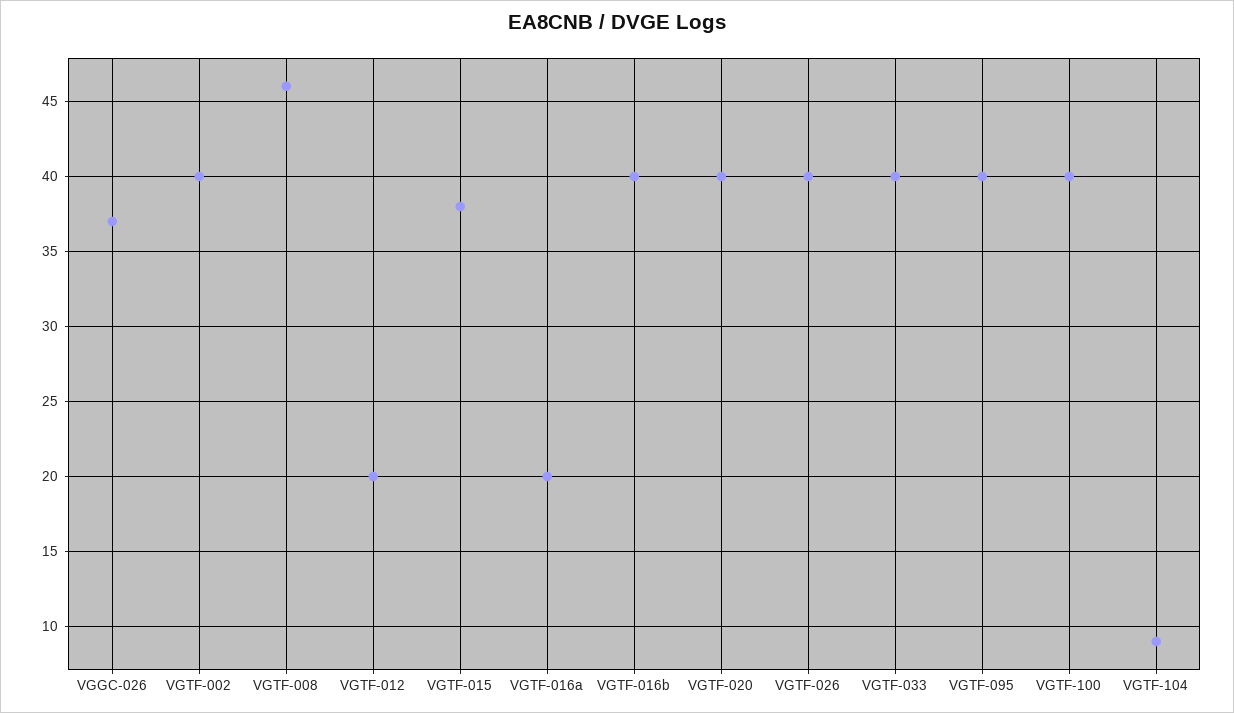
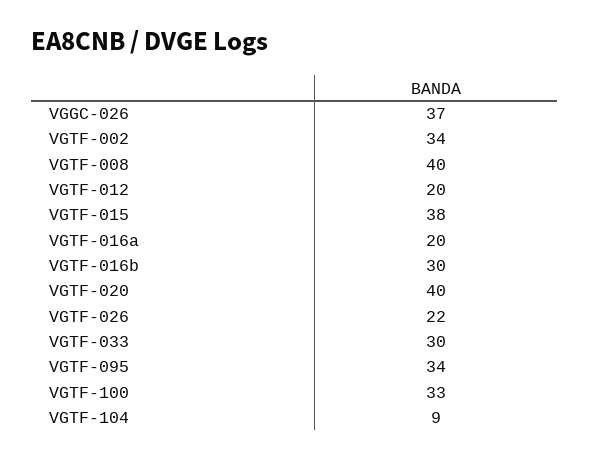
  {
    "VGGC-026": 37,
-   "VGTF-002": 40,
+   "VGTF-002": 34,
-   "VGTF-008": 46,
+   "VGTF-008": 40,
    "VGTF-012": 20,
    "VGTF-015": 38,
    "VGTF-016a": 20,
-   "VGTF-016b": 40,
+   "VGTF-016b": 30,
    "VGTF-020": 40,
-   "VGTF-026": 40,
+   "VGTF-026": 22,
-   "VGTF-033": 40,
+   "VGTF-033": 30,
-   "VGTF-095": 40,
+   "VGTF-095": 34,
-   "VGTF-100": 40,
+   "VGTF-100": 33,
    "VGTF-104": 9
  }

